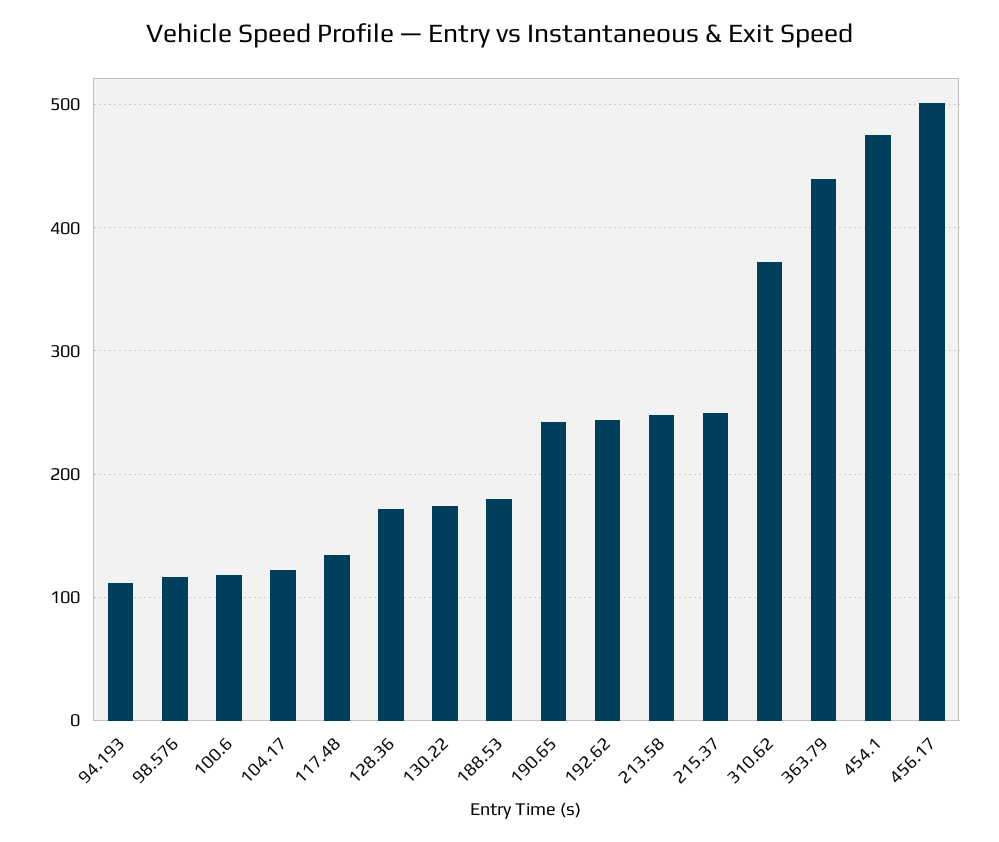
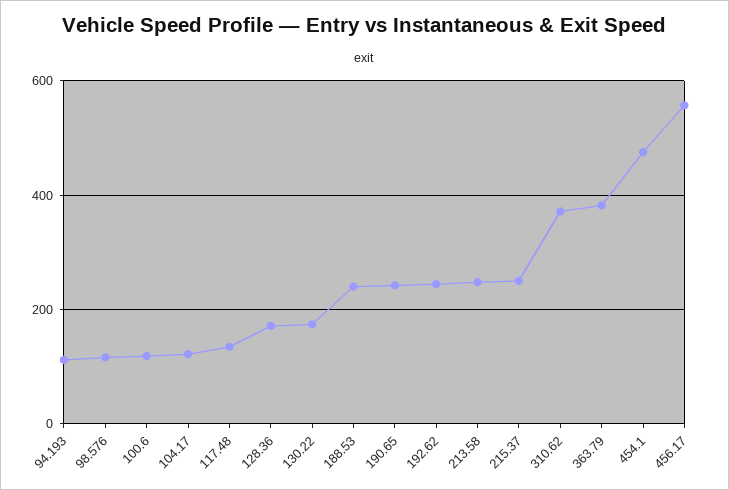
  {
    "94.193": 110,
    "98.576": 120,
    "100.6": 120,
    "104.17": 120,
    "117.48": 130,
    "128.36": 170,
    "130.22": 170,
-   "188.53": 180,
+   "188.53": 240,
    "190.65": 240,
    "192.62": 240,
    "213.58": 250,
    "215.37": 250,
    "310.62": 370,
-   "363.79": 440,
+   "363.79": 380,
    "454.1": 480,
-   "456.17": 500
+   "456.17": 560
  }

